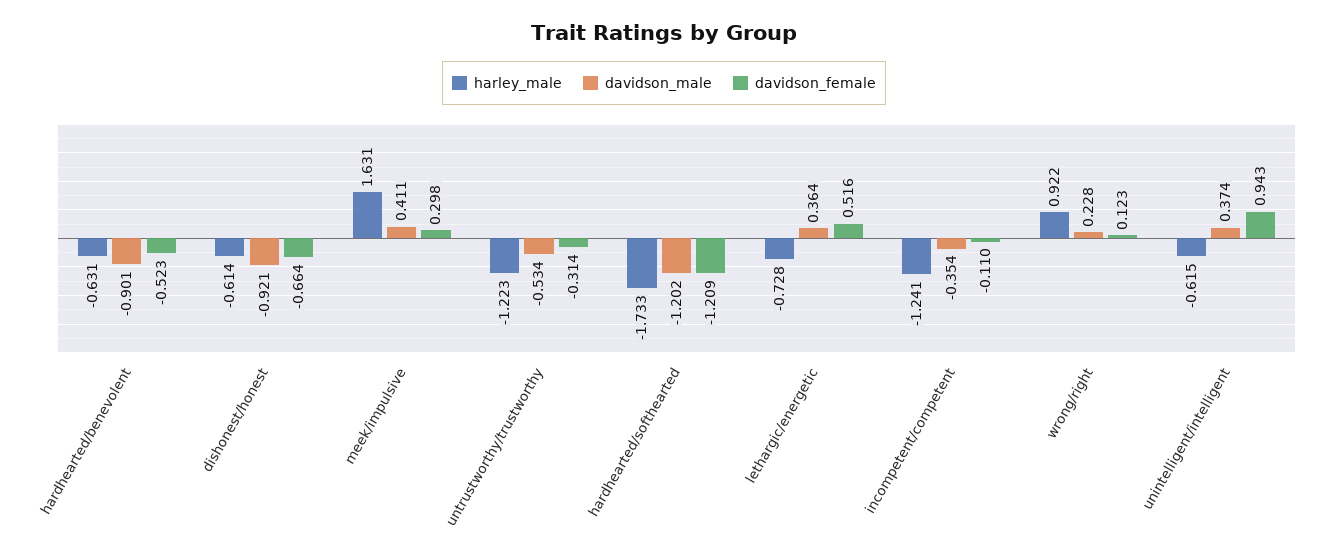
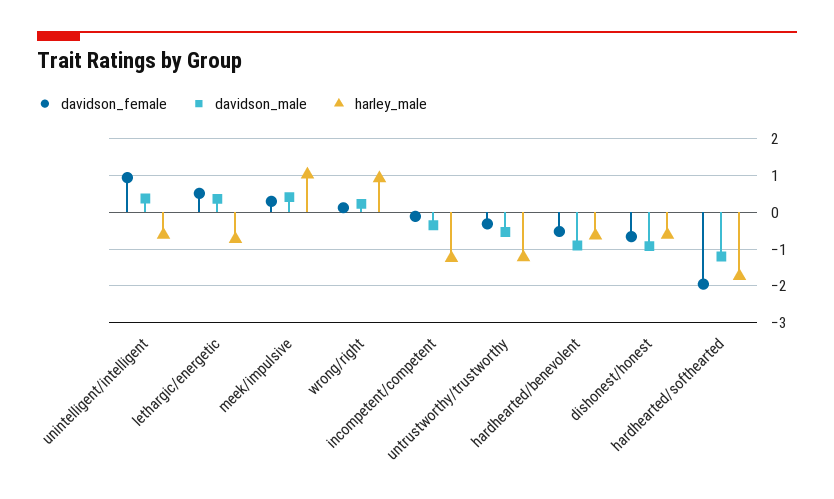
  {
    "harley_male": {
      "hardhearted/benevolent": -0.631,
      "dishonest/honest": -0.614,
-     "meek/impulsive": 1.631,
+     "meek/impulsive": 1,
      "untrustworthy/trustworthy": -1.223,
      "hardhearted/softhearted": -1.733,
      "lethargic/energetic": -0.728,
      "incompetent/competent": -1.241,
      "wrong/right": 0.922,
      "unintelligent/intelligent": -0.615
    },
    "davidson_male": {
      "hardhearted/benevolent": -0.901,
      "dishonest/honest": -0.921,
      "meek/impulsive": 0.411,
      "untrustworthy/trustworthy": -0.534,
      "hardhearted/softhearted": -1.202,
      "lethargic/energetic": 0.364,
      "incompetent/competent": -0.354,
      "wrong/right": 0.228,
      "unintelligent/intelligent": 0.374
    },
    "davidson_female": {
      "hardhearted/benevolent": -0.523,
      "dishonest/honest": -0.664,
      "meek/impulsive": 0.298,
      "untrustworthy/trustworthy": -0.314,
-     "hardhearted/softhearted": -1.209,
+     "hardhearted/softhearted": -2,
      "lethargic/energetic": 0.516,
      "incompetent/competent": -0.11,
      "wrong/right": 0.123,
      "unintelligent/intelligent": 0.943
    }
  }

